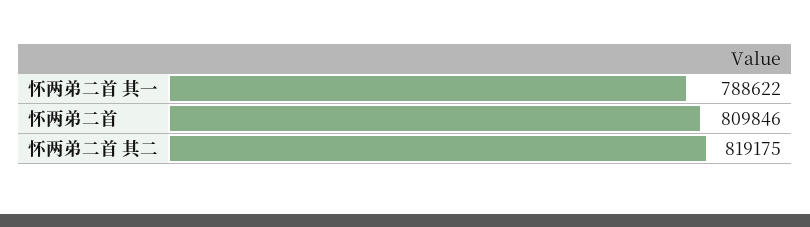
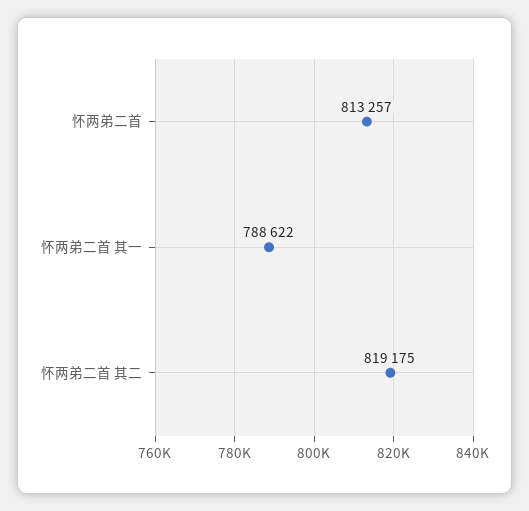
  {
    "怀两弟二首 其一": 788622,
-   "怀两弟二首": 809846,
+   "怀两弟二首": 813257,
    "怀两弟二首 其二": 819175
  }

